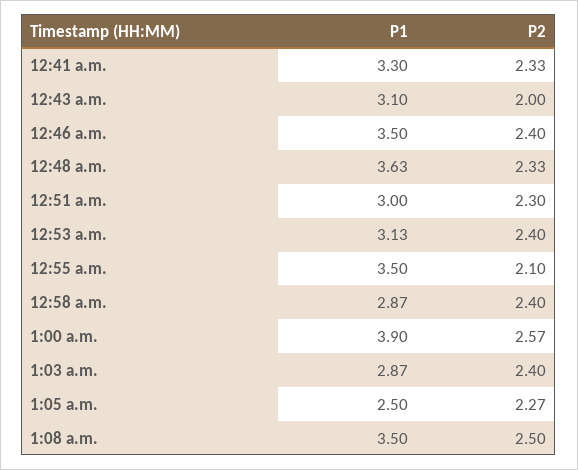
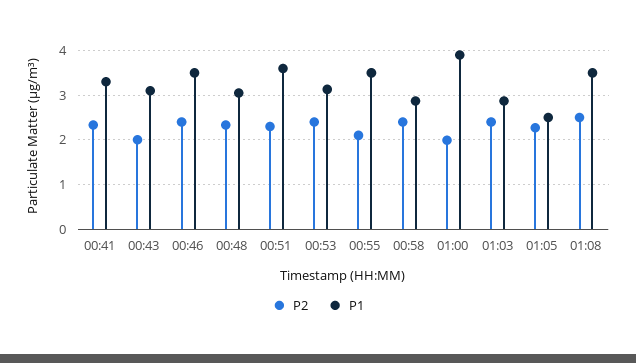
  {
    "P1": {
      "12:41 a.m.": 3.3,
      "12:43 a.m.": 3.1,
      "12:46 a.m.": 3.5,
-     "12:48 a.m.": 3.63,
+     "12:48 a.m.": 3,
-     "12:51 a.m.": 3,
+     "12:51 a.m.": 3.6,
      "12:53 a.m.": 3.13,
      "12:55 a.m.": 3.5,
      "12:58 a.m.": 2.87,
      "1:00 a.m.": 3.9,
      "1:03 a.m.": 2.87,
      "1:05 a.m.": 2.5,
      "1:08 a.m.": 3.5
    },
    "P2": {
      "12:41 a.m.": 2.33,
      "12:43 a.m.": 2,
      "12:46 a.m.": 2.4,
      "12:48 a.m.": 2.33,
      "12:51 a.m.": 2.3,
      "12:53 a.m.": 2.4,
      "12:55 a.m.": 2.1,
      "12:58 a.m.": 2.4,
-     "1:00 a.m.": 2.57,
+     "1:00 a.m.": 2,
      "1:03 a.m.": 2.4,
      "1:05 a.m.": 2.27,
      "1:08 a.m.": 2.5
    }
  }

